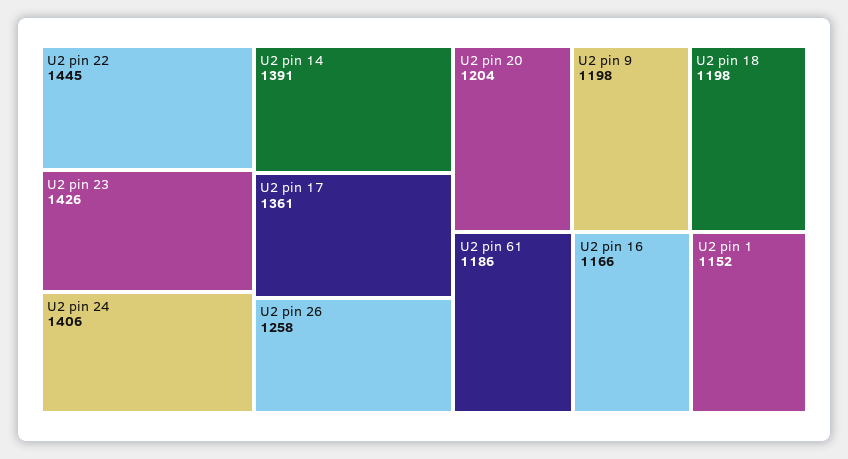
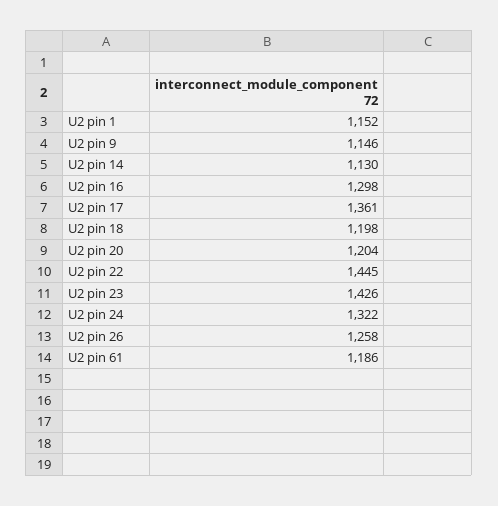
  {
    "U2 pin 22": 1445,
    "U2 pin 23": 1426,
-   "U2 pin 24": 1406,
+   "U2 pin 24": 1322,
-   "U2 pin 14": 1391,
+   "U2 pin 14": 1130,
    "U2 pin 17": 1361,
    "U2 pin 26": 1258,
    "U2 pin 20": 1204,
-   "U2 pin 9": 1198,
+   "U2 pin 9": 1146,
    "U2 pin 18": 1198,
    "U2 pin 61": 1186,
-   "U2 pin 16": 1166,
+   "U2 pin 16": 1298,
    "U2 pin 1": 1152
  }

